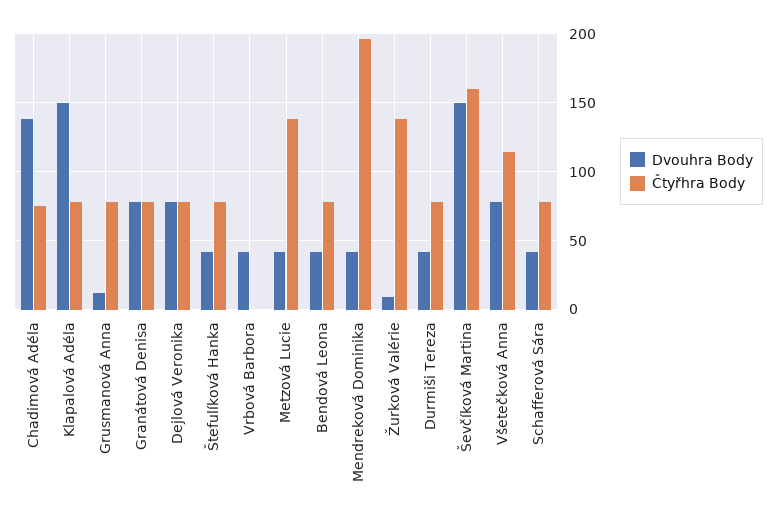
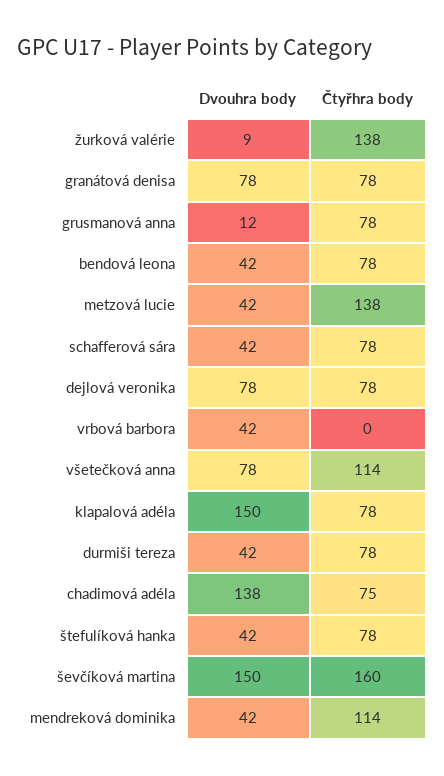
  {
    "Dvouhra Body": {
      "Chadimová Adéla": 138,
      "Klapalová Adéla": 150,
      "Grusmanová Anna": 12,
      "Granátová Denisa": 78,
      "Dejlová Veronika": 78,
      "Štefulíková Hanka": 42,
      "Vrbová Barbora": 42,
      "Metzová Lucie": 42,
      "Bendová Leona": 42,
      "Mendreková Dominika": 42,
      "Žurková Valérie": 9,
      "Durmiši Tereza": 42,
      "Ševčíková Martina": 150,
      "Všetečková Anna": 78,
      "Schafferová Sára": 42
    },
    "Čtyřhra Body": {
      "Chadimová Adéla": 75,
      "Klapalová Adéla": 78,
      "Grusmanová Anna": 78,
      "Granátová Denisa": 78,
      "Dejlová Veronika": 78,
      "Štefulíková Hanka": 78,
      "Vrbová Barbora": 0,
      "Metzová Lucie": 138,
      "Bendová Leona": 78,
-     "Mendreková Dominika": 195,
+     "Mendreková Dominika": 114,
      "Žurková Valérie": 138,
      "Durmiši Tereza": 78,
      "Ševčíková Martina": 160,
      "Všetečková Anna": 114,
      "Schafferová Sára": 78
    }
  }

